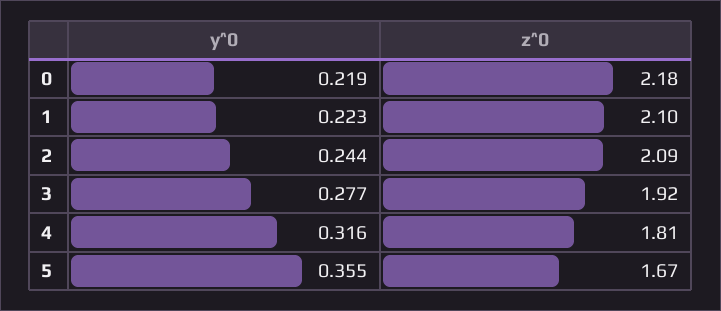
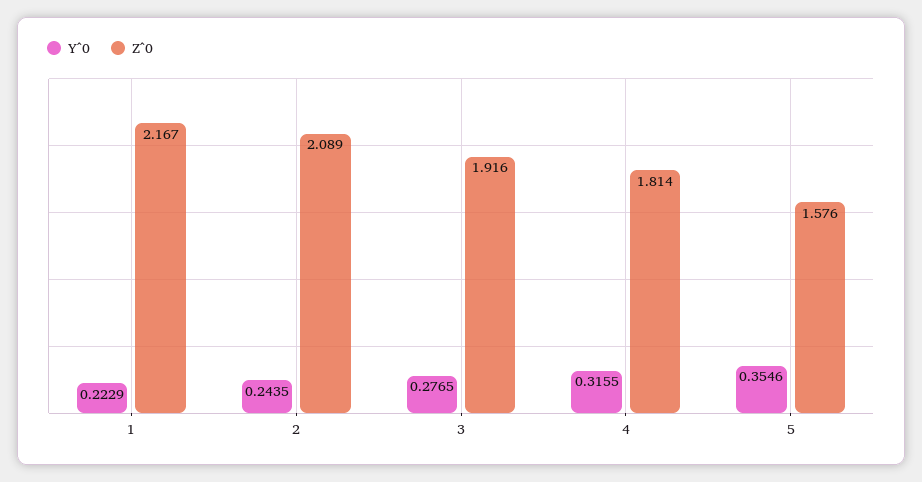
  {
    "y^0": {
-     "0": 0.219,
      "1": 0.2229,
      "2": 0.2435,
      "3": 0.2765,
      "4": 0.3155,
      "5": 0.3546
    },
    "z^0": {
-     "0": 2.18,
-     "1": 2.1,
+     "1": 2.167,
      "2": 2.089,
      "3": 1.916,
      "4": 1.814,
-     "5": 1.67
+     "5": 1.576
    }
  }

